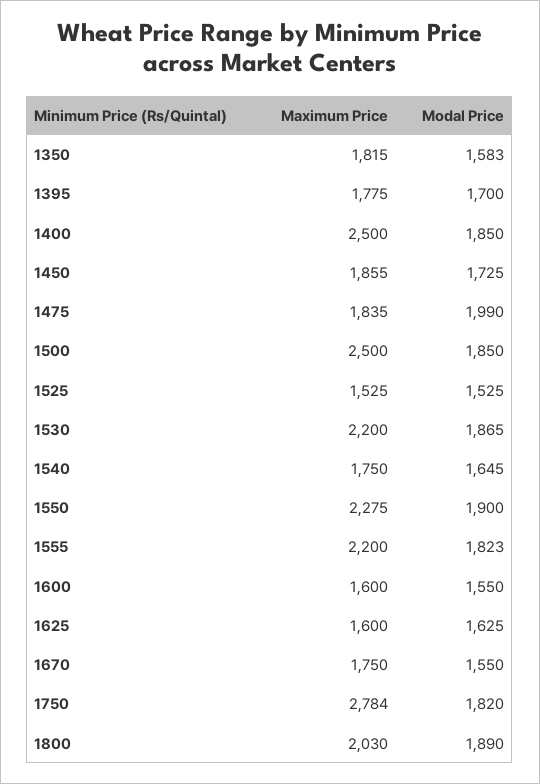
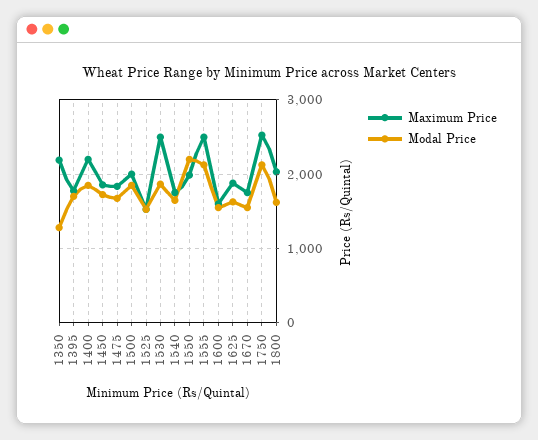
  {
    "Maximum Price": {
-     "1350": 1815,
+     "1350": 2200,
      "1395": 1775,
-     "1400": 2500,
+     "1400": 2200,
      "1450": 1855,
      "1475": 1835,
-     "1500": 2500,
+     "1500": 2000,
      "1525": 1525,
-     "1530": 2200,
+     "1530": 2500,
      "1540": 1750,
-     "1550": 2275,
+     "1550": 2000,
-     "1555": 2200,
+     "1555": 2500,
      "1600": 1600,
-     "1625": 1600,
+     "1625": 1900,
      "1670": 1750,
-     "1750": 2784,
+     "1750": 2500,
      "1800": 2030
    },
    "Modal Price": {
-     "1350": 1583,
+     "1350": 1300,
      "1395": 1700,
      "1400": 1850,
      "1450": 1725,
-     "1475": 1990,
+     "1475": 1700,
      "1500": 1850,
      "1525": 1525,
      "1530": 1865,
      "1540": 1645,
-     "1550": 1900,
+     "1550": 2200,
-     "1555": 1823,
+     "1555": 2100,
      "1600": 1550,
      "1625": 1625,
      "1670": 1550,
-     "1750": 1820,
+     "1750": 2100,
-     "1800": 1890
+     "1800": 1600
    }
  }

